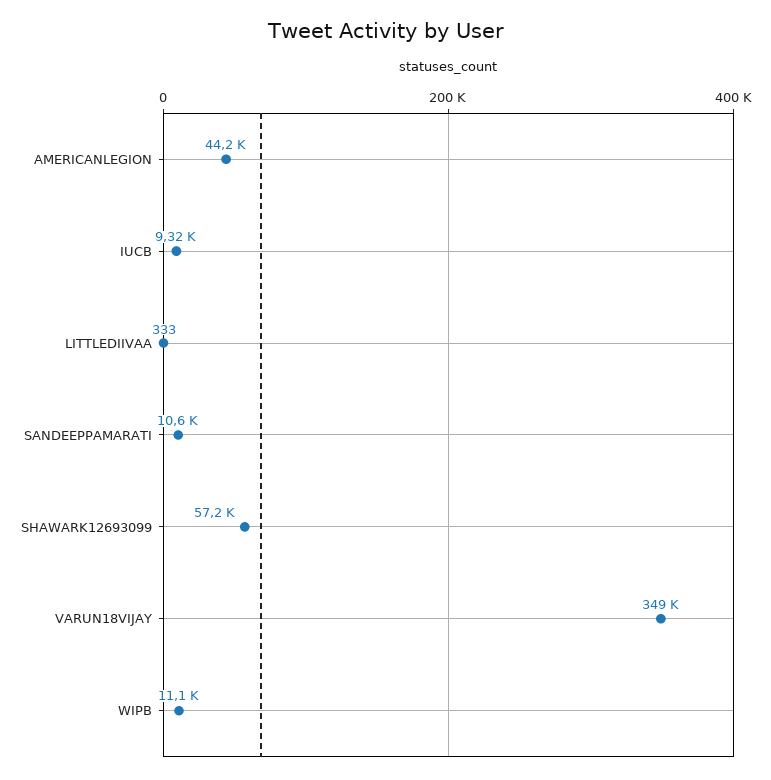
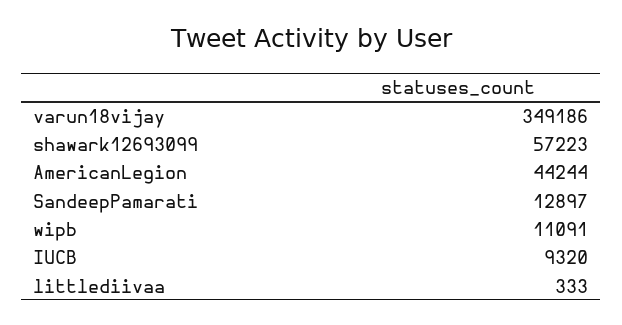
  {
    "AMERICANLEGION": 44244,
    "IUCB": 9320,
    "LITTLEDIIVAA": 333,
-   "SANDEEPPAMARATI": 10600,
+   "SANDEEPPAMARATI": 12897,
    "SHAWARK12693099": 57223,
    "VARUN18VIJAY": 349186,
    "WIPB": 11091
  }

